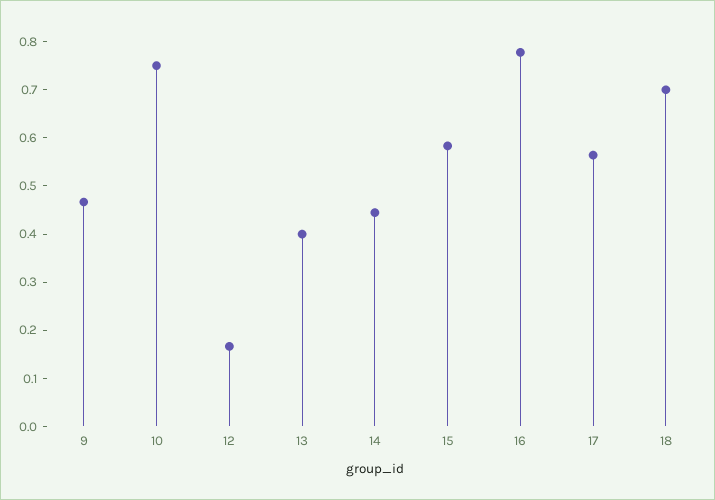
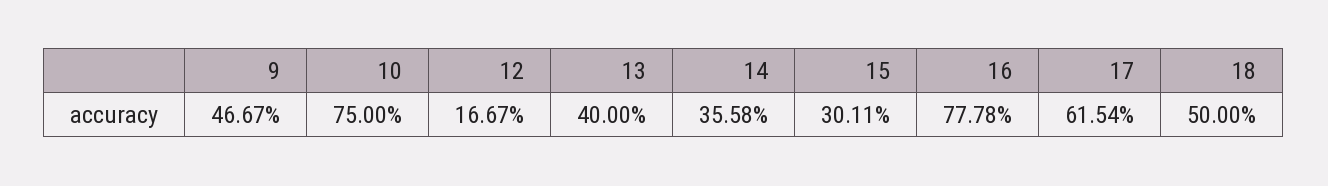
  {
    "9": 0.4667,
    "10": 0.75,
    "12": 0.1667,
    "13": 0.4,
-   "14": 0.44,
+   "14": 0.3558,
-   "15": 0.58,
+   "15": 0.3011,
    "16": 0.7778,
-   "17": 0.56,
+   "17": 0.6154,
-   "18": 0.7
+   "18": 0.5
  }

